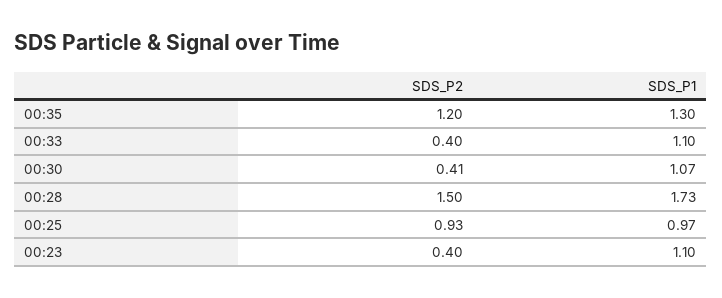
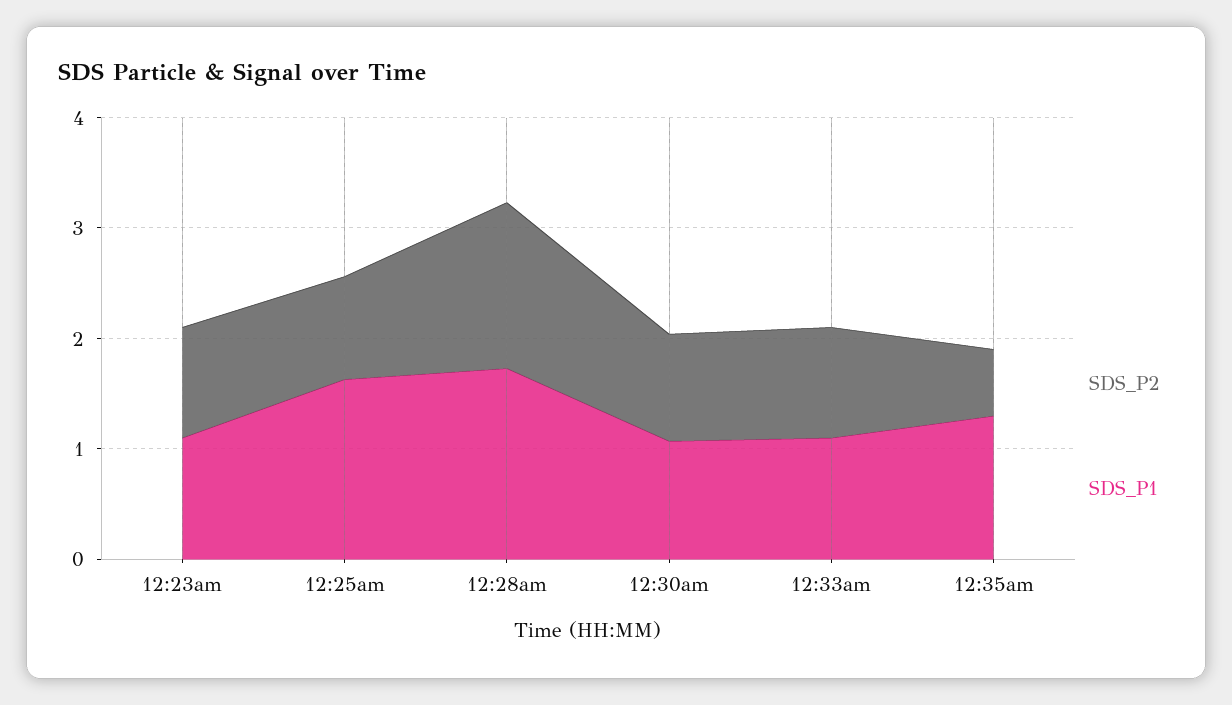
  {
    "SDS_P2": {
-     "00:35": 1.2,
+     "00:35": 0.6,
-     "00:33": 0.4,
+     "00:33": 1,
-     "00:30": 0.41,
+     "00:30": 1,
      "00:28": 1.5,
      "00:25": 0.93,
-     "00:23": 0.4
+     "00:23": 1
    },
    "SDS_P1": {
      "00:35": 1.3,
      "00:33": 1.1,
      "00:30": 1.07,
      "00:28": 1.73,
-     "00:25": 0.97,
+     "00:25": 1.6,
      "00:23": 1.1
    }
  }

